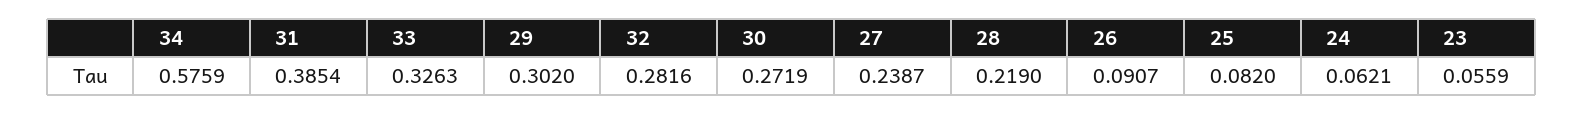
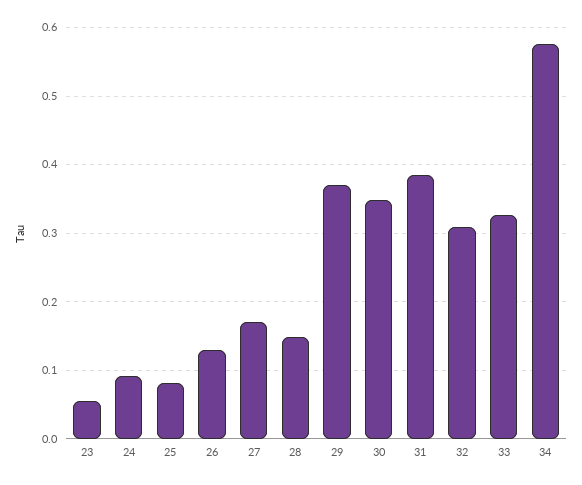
  {
    "34": 0.5759,
    "31": 0.3854,
    "33": 0.3263,
-   "29": 0.302,
+   "29": 0.37,
-   "32": 0.2816,
+   "32": 0.31,
-   "30": 0.2719,
+   "30": 0.35,
-   "27": 0.2387,
+   "27": 0.17,
-   "28": 0.219,
+   "28": 0.15,
-   "26": 0.0907,
+   "26": 0.13,
    "25": 0.082,
-   "24": 0.0621,
+   "24": 0.09,
    "23": 0.0559
  }

